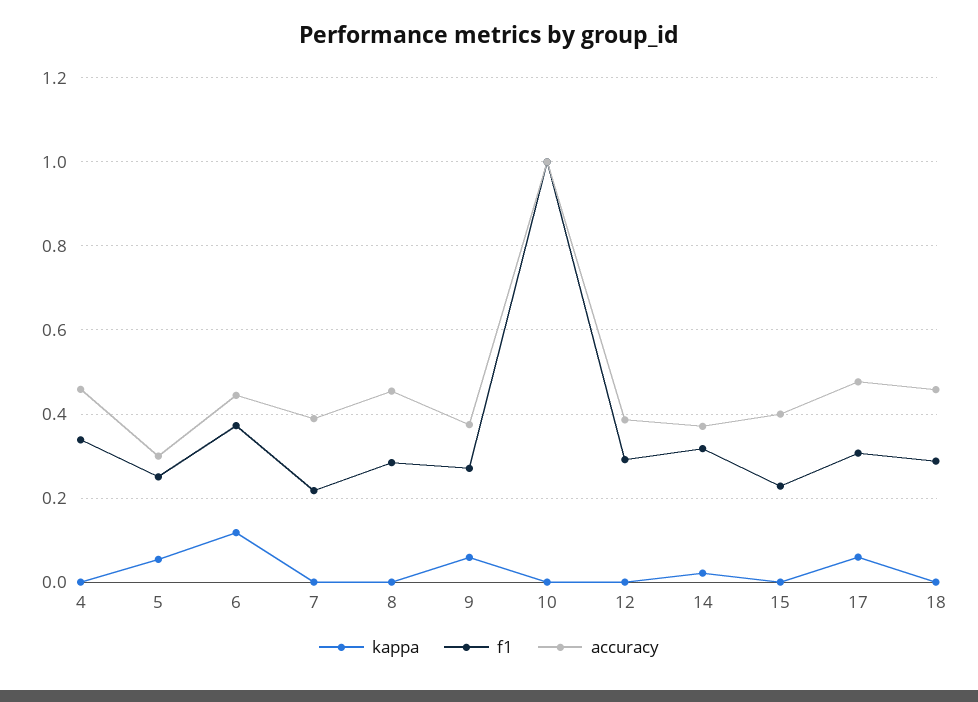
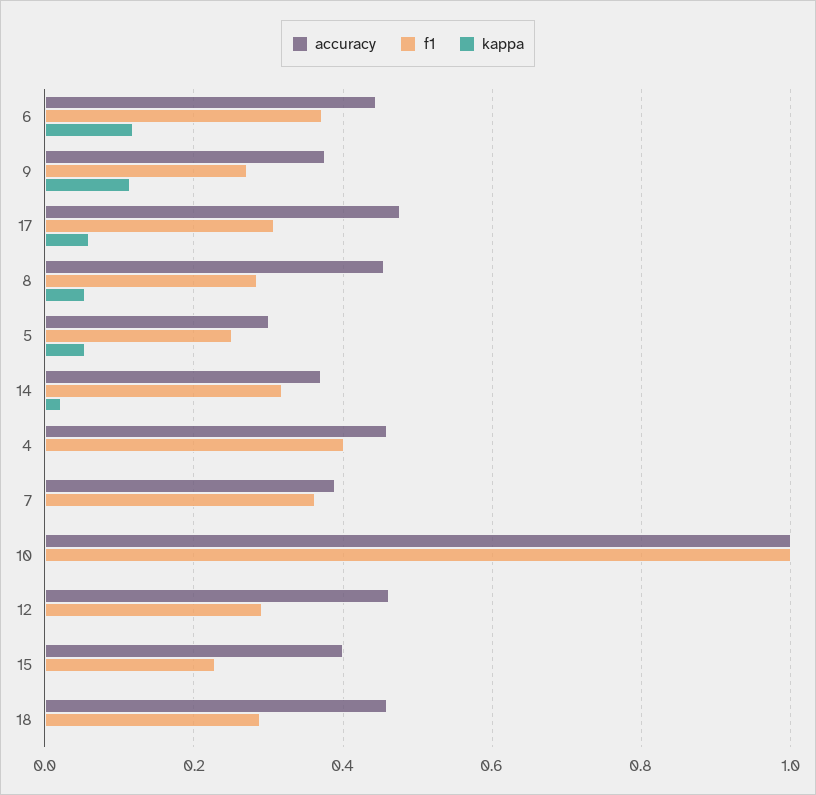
  {
    "kappa": {
      "4": 0,
      "5": 0.06,
      "6": 0.12,
      "7": 0,
-     "8": 0,
+     "8": 0.06,
-     "9": 0.06,
+     "9": 0.12,
      "10": 0,
      "12": 0,
      "14": 0.02,
      "15": 0,
      "17": 0.06,
      "18": 0
    },
    "f1": {
-     "4": 0.34,
+     "4": 0.4,
      "5": 0.26,
      "6": 0.38,
-     "7": 0.22,
+     "7": 0.36,
      "8": 0.28,
      "9": 0.28,
      "10": 1,
      "12": 0.3,
      "14": 0.32,
      "15": 0.22,
      "17": 0.3,
      "18": 0.28
    },
    "accuracy": {
      "4": 0.46,
      "5": 0.3,
      "6": 0.44,
      "7": 0.38,
      "8": 0.46,
      "9": 0.38,
      "10": 1,
-     "12": 0.38,
+     "12": 0.46,
      "14": 0.38,
      "15": 0.4,
      "17": 0.48,
      "18": 0.46
    }
  }

